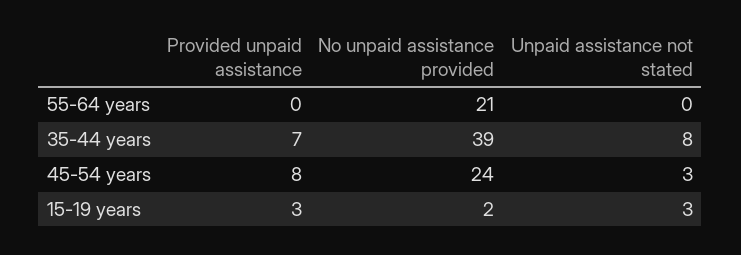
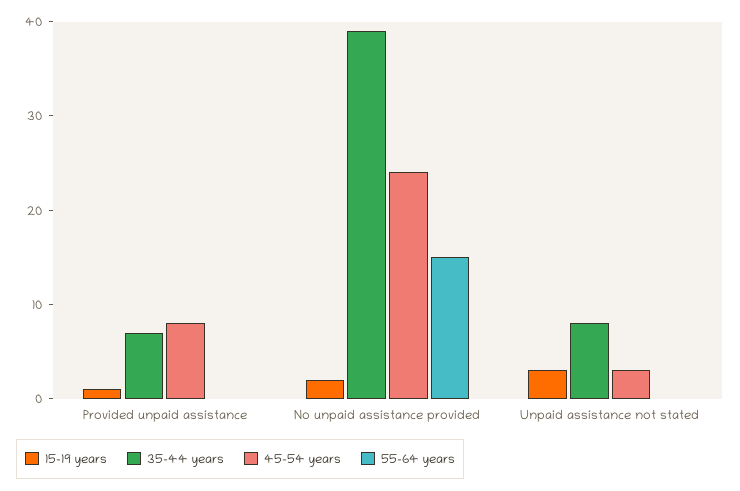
  {
    "55-64 years": {
      "Provided unpaid assistance": 0,
-     "No unpaid assistance provided": 21,
+     "No unpaid assistance provided": 15,
      "Unpaid assistance not stated": 0
    },
    "35-44 years": {
      "Provided unpaid assistance": 7,
      "No unpaid assistance provided": 39,
      "Unpaid assistance not stated": 8
    },
    "45-54 years": {
      "Provided unpaid assistance": 8,
      "No unpaid assistance provided": 24,
      "Unpaid assistance not stated": 3
    },
    "15-19 years": {
-     "Provided unpaid assistance": 3,
+     "Provided unpaid assistance": 1,
      "No unpaid assistance provided": 2,
      "Unpaid assistance not stated": 3
    }
  }

